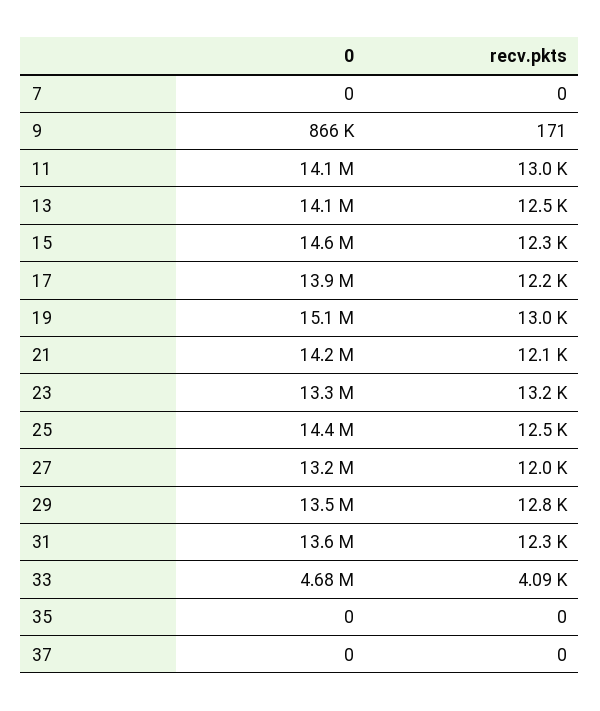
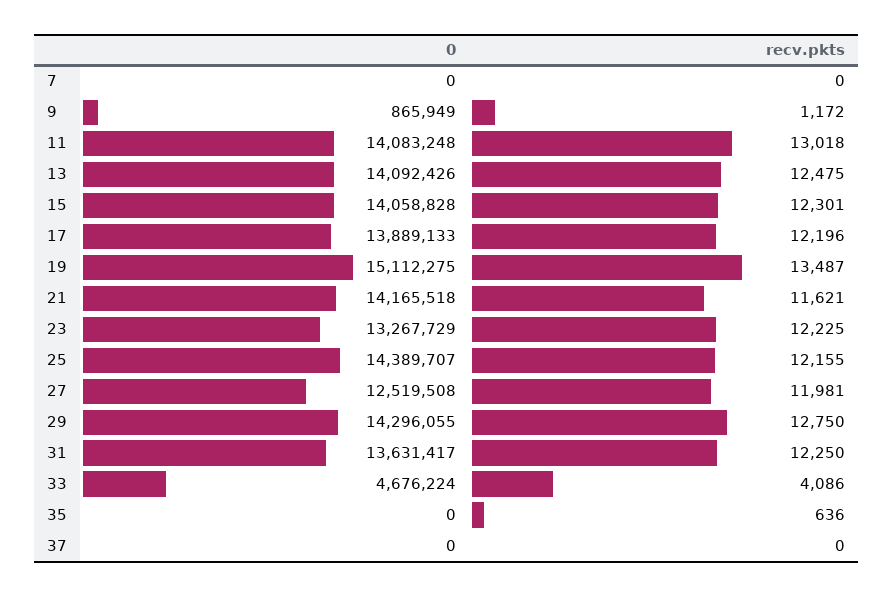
  {
    "0": {
      "7": 0,
      "9": 865949,
      "11": 14083248,
      "13": 14092426,
-     "15": 14600000,
+     "15": 14058828,
      "17": 13889133,
      "19": 15112275,
      "21": 14165518,
      "23": 13267729,
      "25": 14389707,
-     "27": 13200000,
+     "27": 12519508,
-     "29": 13500000,
+     "29": 14296055,
      "31": 13631417,
      "33": 4676224,
      "35": 0,
      "37": 0
    },
    "recv.pkts": {
      "7": 0,
-     "9": 171,
+     "9": 1172,
      "11": 13018,
      "13": 12475,
      "15": 12301,
      "17": 12196,
-     "19": 13000,
+     "19": 13487,
-     "21": 12100,
+     "21": 11621,
-     "23": 13200,
+     "23": 12225,
-     "25": 12500,
+     "25": 12155,
      "27": 11981,
      "29": 12750,
      "31": 12250,
      "33": 4086,
-     "35": 0,
+     "35": 636,
      "37": 0
    }
  }

